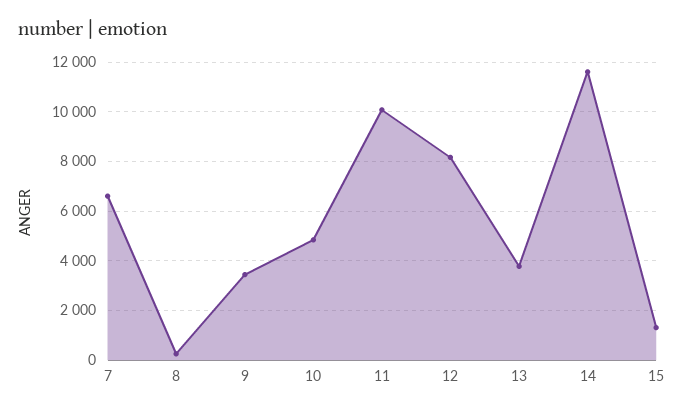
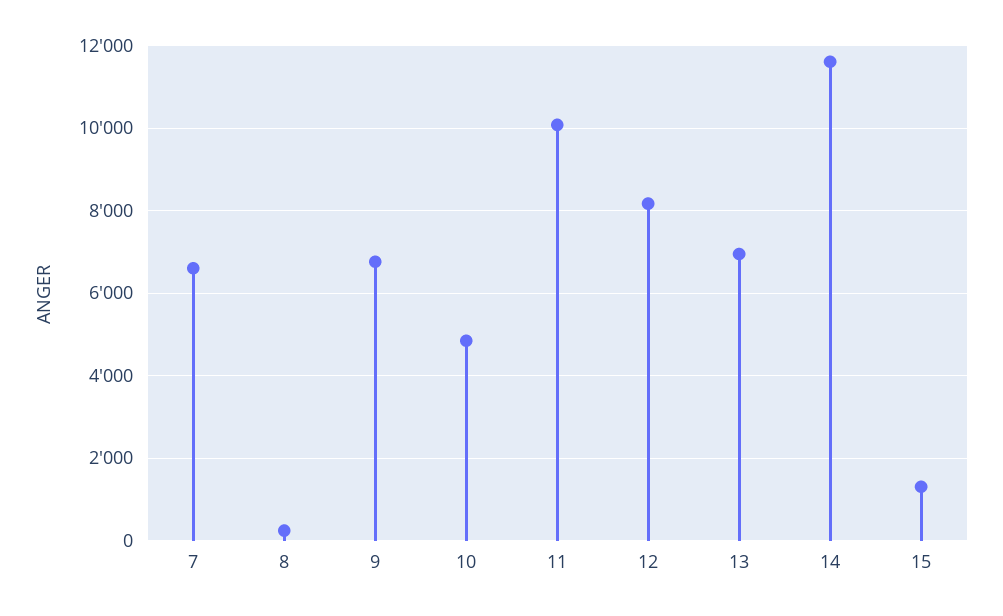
  {
    "7": 6600,
    "8": 200,
-   "9": 3500,
+   "9": 6800,
    "10": 4800,
    "11": 10000,
    "12": 8200,
-   "13": 3750,
+   "13": 7000,
    "14": 11600,
    "15": 1400
  }

